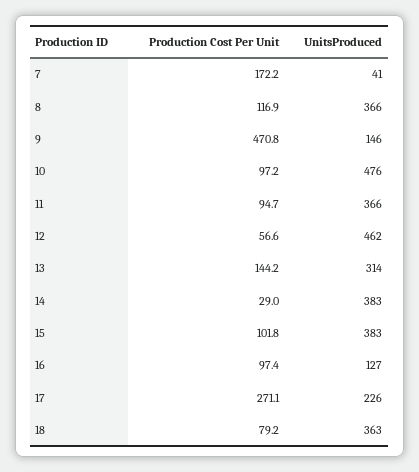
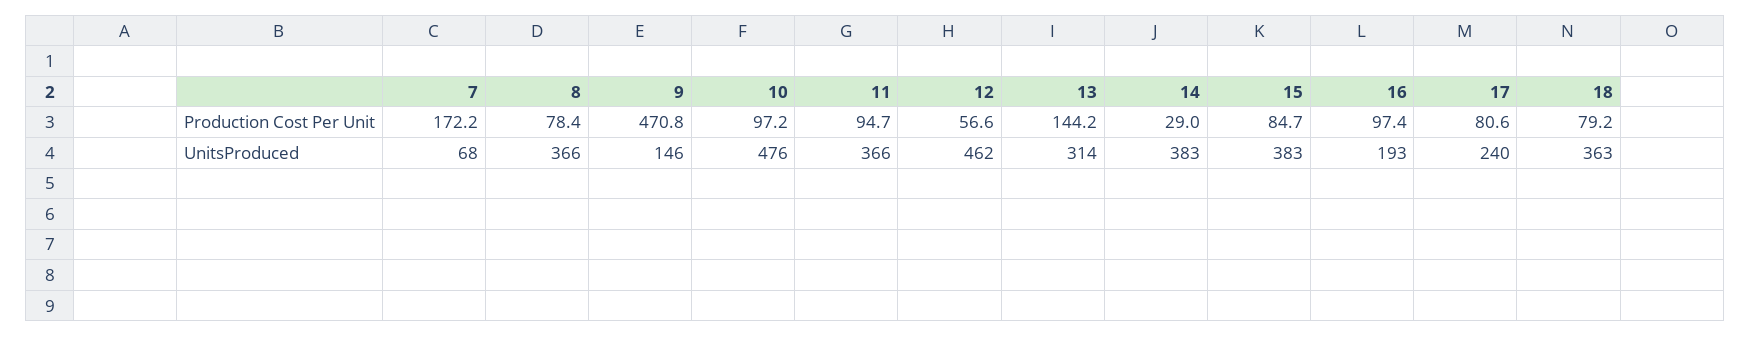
  {
    "Production Cost Per Unit": {
      "7": 172.2,
-     "8": 116.9,
+     "8": 78.4,
      "9": 470.8,
      "10": 97.2,
      "11": 94.7,
      "12": 56.6,
      "13": 144.2,
      "14": 29,
-     "15": 101.8,
+     "15": 84.7,
      "16": 97.4,
-     "17": 271.1,
+     "17": 80.6,
      "18": 79.2
    },
    "UnitsProduced": {
-     "7": 41,
+     "7": 68,
      "8": 366,
      "9": 146,
      "10": 476,
      "11": 366,
      "12": 462,
      "13": 314,
      "14": 383,
      "15": 383,
-     "16": 127,
+     "16": 193,
-     "17": 226,
+     "17": 240,
      "18": 363
    }
  }

